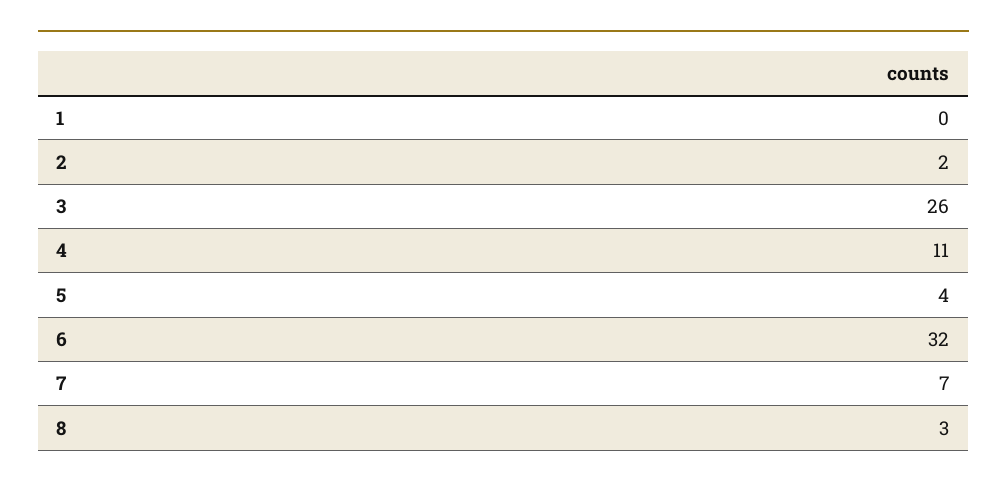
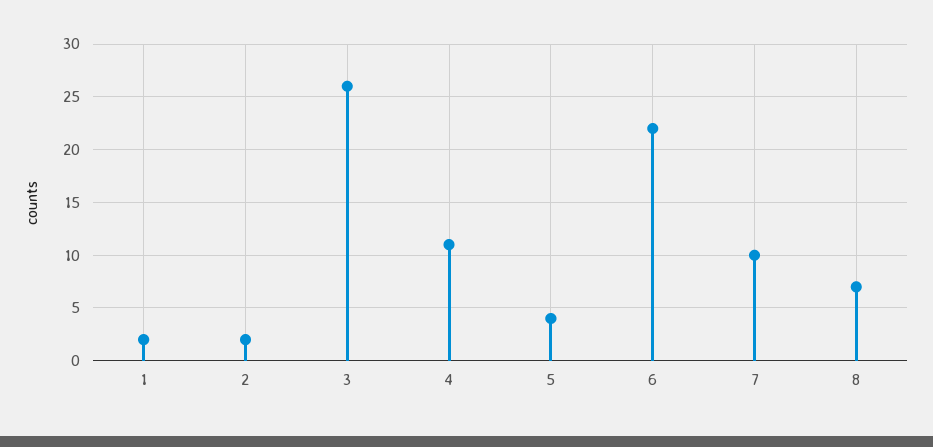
  {
-   "1": 0,
+   "1": 2,
    "2": 2,
    "3": 26,
    "4": 11,
    "5": 4,
-   "6": 32,
+   "6": 22,
-   "7": 7,
+   "7": 10,
-   "8": 3
+   "8": 7
  }

